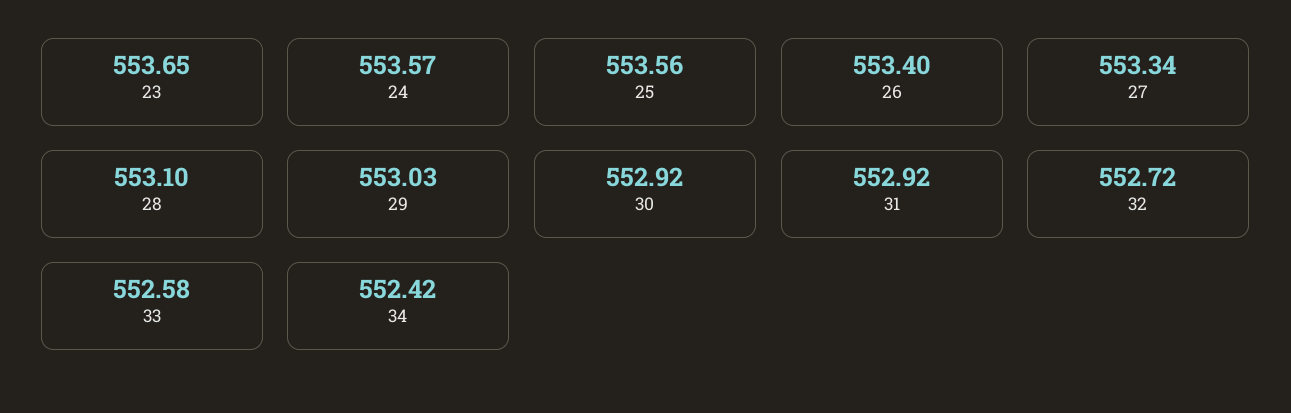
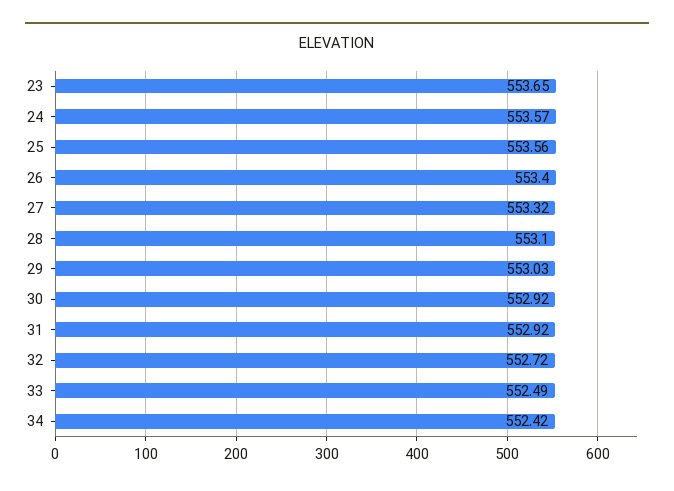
  {
    "23": 553.65,
    "24": 553.57,
    "25": 553.56,
    "26": 553.4,
-   "27": 553.34,
+   "27": 553.32,
    "28": 553.1,
    "29": 553.03,
    "30": 552.92,
    "31": 552.92,
    "32": 552.72,
-   "33": 552.58,
+   "33": 552.49,
    "34": 552.42
  }

